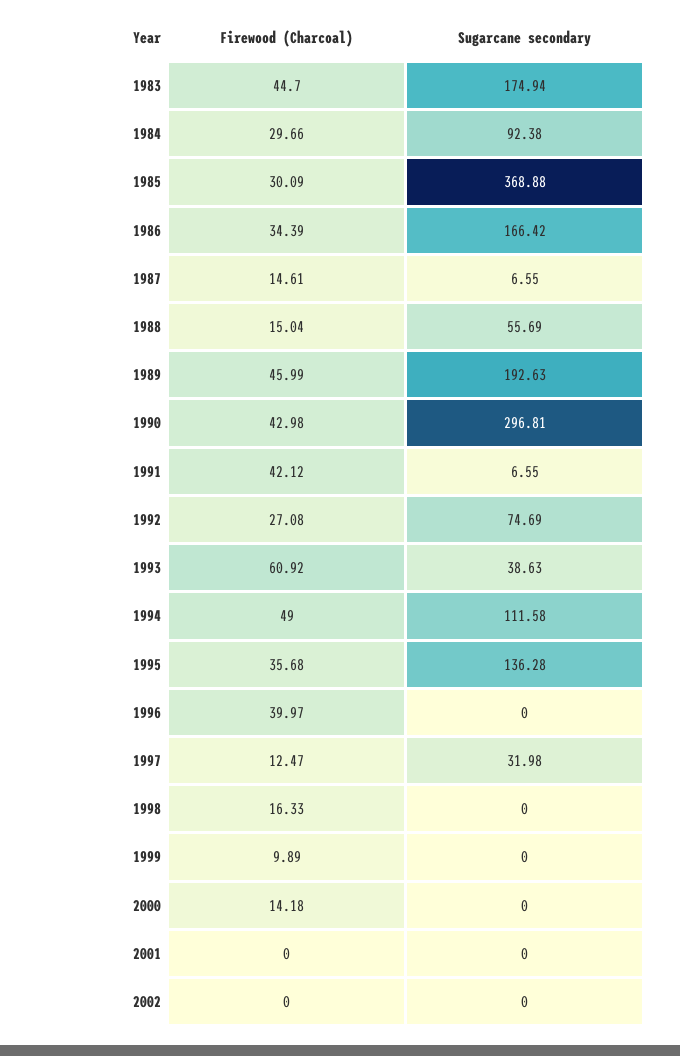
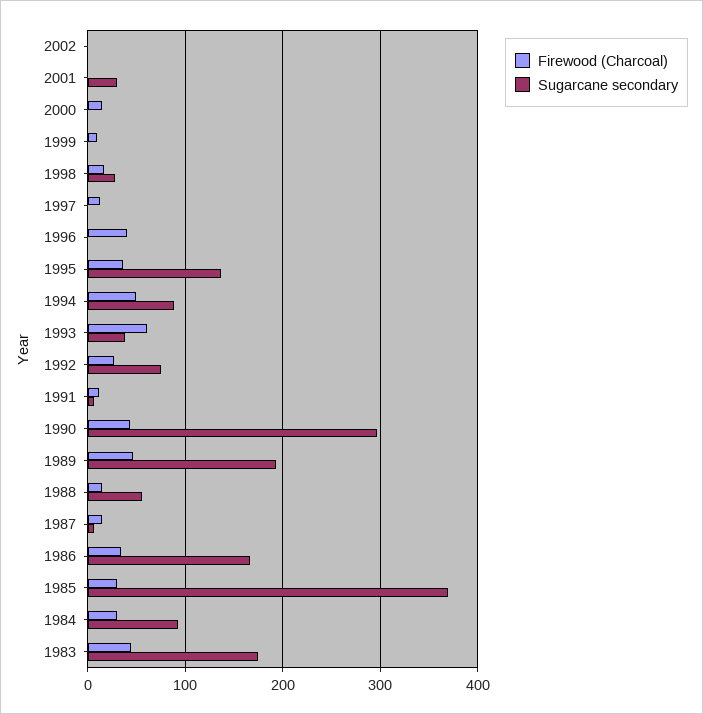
  {
    "Firewood (Charcoal)": {
      "1983": 44.7,
      "1984": 29.66,
      "1985": 30.09,
      "1986": 34.39,
      "1987": 14.61,
      "1988": 15.04,
      "1989": 45.99,
      "1990": 42.98,
-     "1991": 42.12,
+     "1991": 10,
      "1992": 27.08,
      "1993": 60.92,
      "1994": 49,
      "1995": 35.68,
      "1996": 39.97,
      "1997": 12.47,
      "1998": 16.33,
      "1999": 9.89,
      "2000": 14.18,
      "2001": 0,
      "2002": 0
    },
    "Sugarcane secondary": {
      "1983": 174.94,
      "1984": 92.38,
      "1985": 368.88,
      "1986": 166.42,
      "1987": 6.55,
      "1988": 55.69,
      "1989": 192.63,
      "1990": 296.81,
      "1991": 6.55,
      "1992": 74.69,
      "1993": 38.63,
-     "1994": 111.58,
+     "1994": 90,
      "1995": 136.28,
      "1996": 0,
-     "1997": 31.98,
+     "1997": 0,
-     "1998": 0,
+     "1998": 30,
      "1999": 0,
      "2000": 0,
-     "2001": 0,
+     "2001": 30,
      "2002": 0
    }
  }

